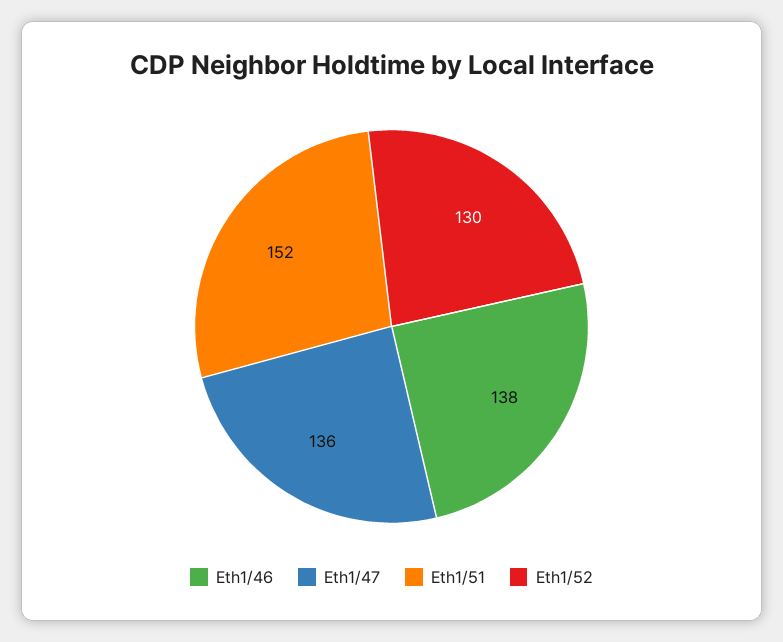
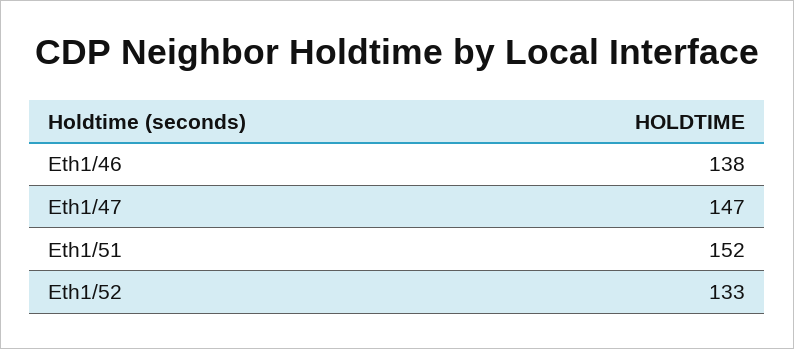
  {
    "Eth1/46": 138,
-   "Eth1/47": 136,
+   "Eth1/47": 147,
    "Eth1/51": 152,
-   "Eth1/52": 130
+   "Eth1/52": 133
  }

